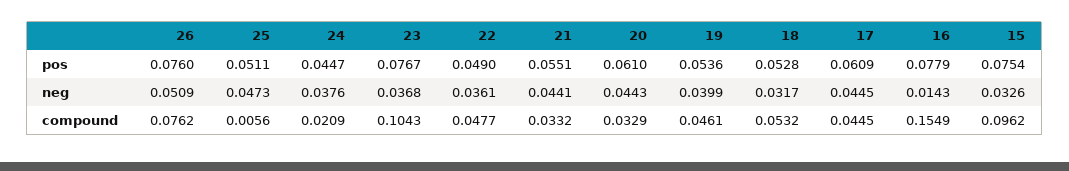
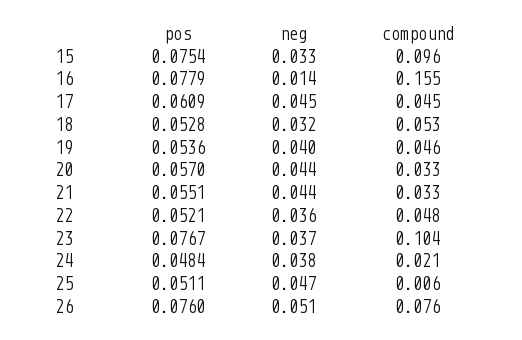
  {
    "26": {
      "pos": 0.076,
      "neg": 0.0509,
      "compound": 0.0762
    },
    "25": {
      "pos": 0.0511,
      "neg": 0.0473,
      "compound": 0.0056
    },
    "24": {
-     "pos": 0.0447,
+     "pos": 0.0484,
      "neg": 0.0376,
      "compound": 0.0209
    },
    "23": {
      "pos": 0.0767,
      "neg": 0.0368,
      "compound": 0.1043
    },
    "22": {
-     "pos": 0.049,
+     "pos": 0.0521,
      "neg": 0.0361,
      "compound": 0.0477
    },
    "21": {
      "pos": 0.0551,
      "neg": 0.0441,
      "compound": 0.0332
    },
    "20": {
-     "pos": 0.061,
+     "pos": 0.057,
      "neg": 0.0443,
      "compound": 0.0329
    },
    "19": {
      "pos": 0.0536,
      "neg": 0.0399,
      "compound": 0.0461
    },
    "18": {
      "pos": 0.0528,
      "neg": 0.0317,
      "compound": 0.0532
    },
    "17": {
      "pos": 0.0609,
      "neg": 0.0445,
      "compound": 0.0445
    },
    "16": {
      "pos": 0.0779,
      "neg": 0.0143,
      "compound": 0.1549
    },
    "15": {
      "pos": 0.0754,
      "neg": 0.0326,
      "compound": 0.0962
    }
  }

